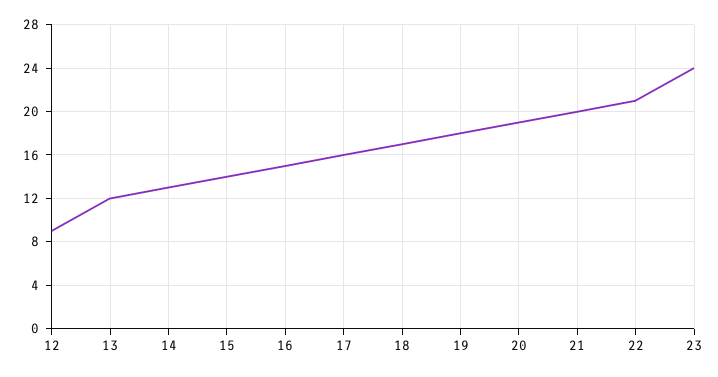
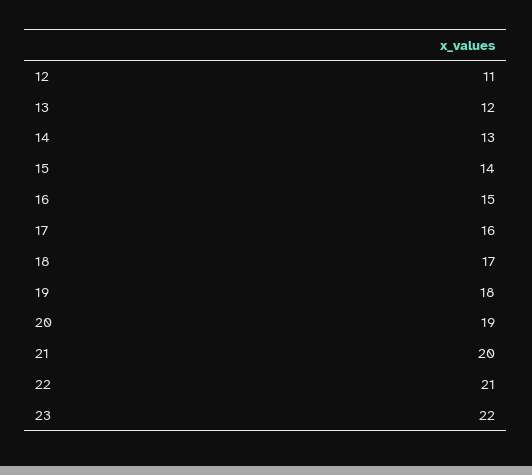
  {
-   "12": 9,
+   "12": 11,
    "13": 12,
    "14": 13,
    "15": 14,
    "16": 15,
    "17": 16,
    "18": 17,
    "19": 18,
    "20": 19,
    "21": 20,
    "22": 21,
-   "23": 24
+   "23": 22
  }

